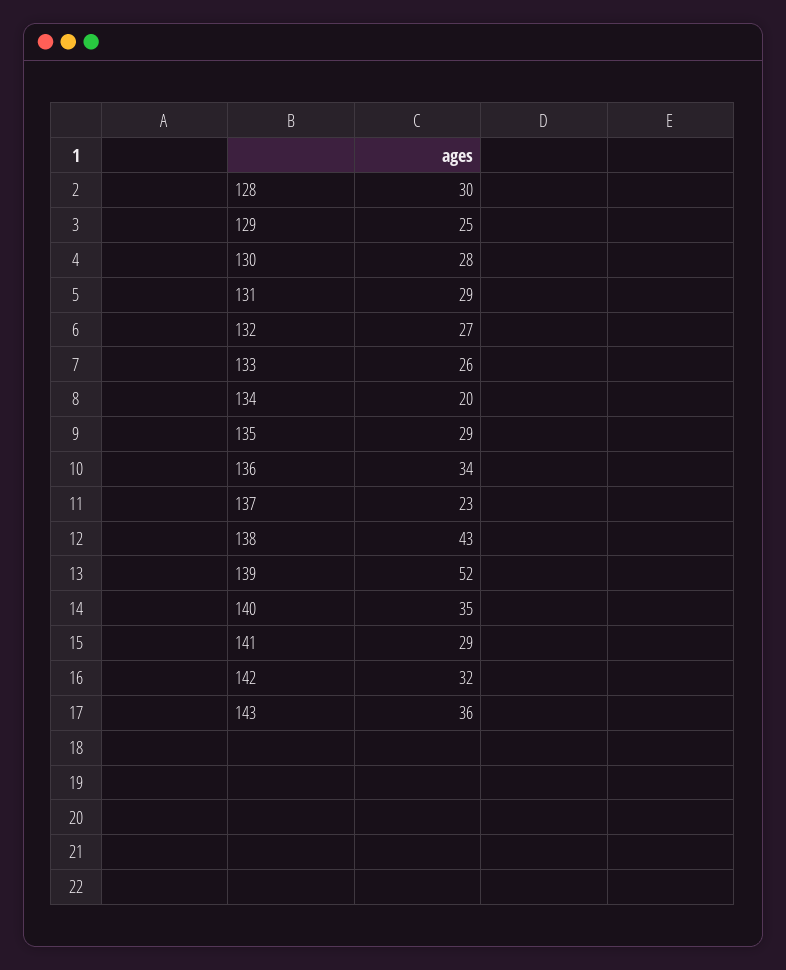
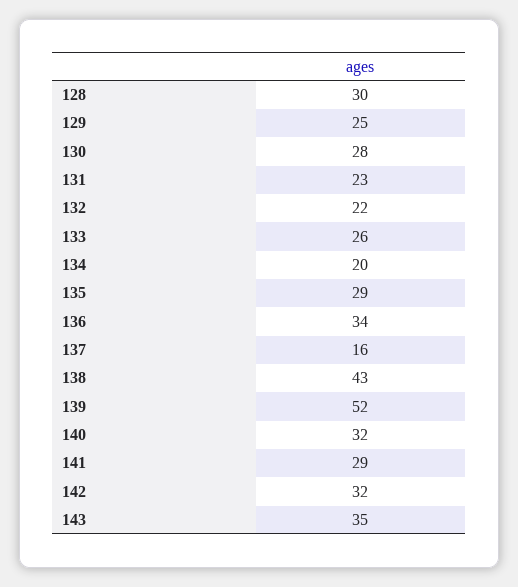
  {
    "128": 30,
    "129": 25,
    "130": 28,
-   "131": 29,
+   "131": 23,
-   "132": 27,
+   "132": 22,
    "133": 26,
    "134": 20,
    "135": 29,
    "136": 34,
-   "137": 23,
+   "137": 16,
    "138": 43,
    "139": 52,
-   "140": 35,
+   "140": 32,
    "141": 29,
    "142": 32,
-   "143": 36
+   "143": 35
  }

